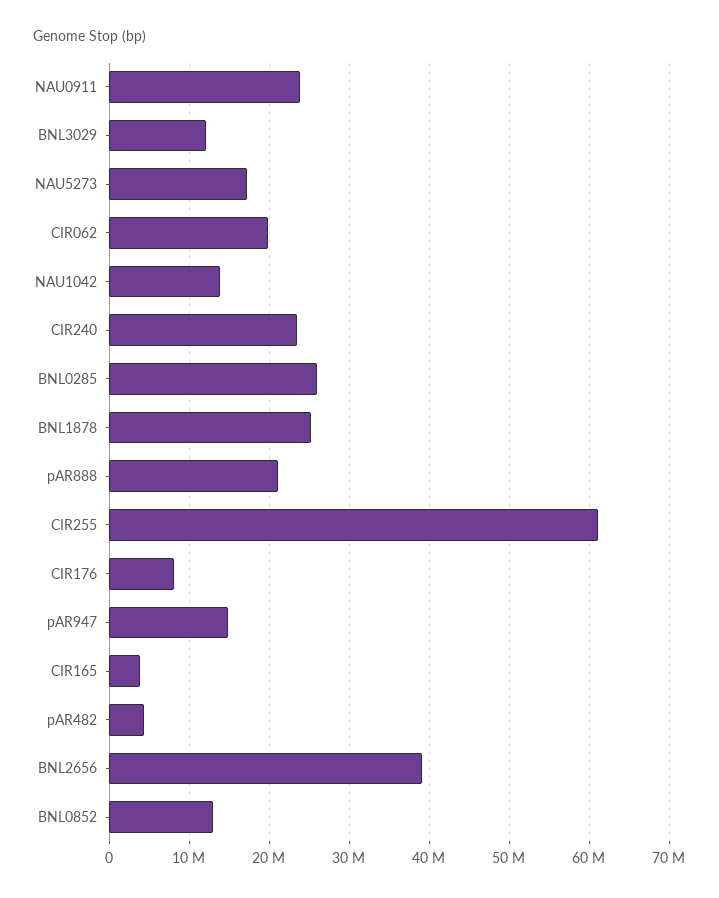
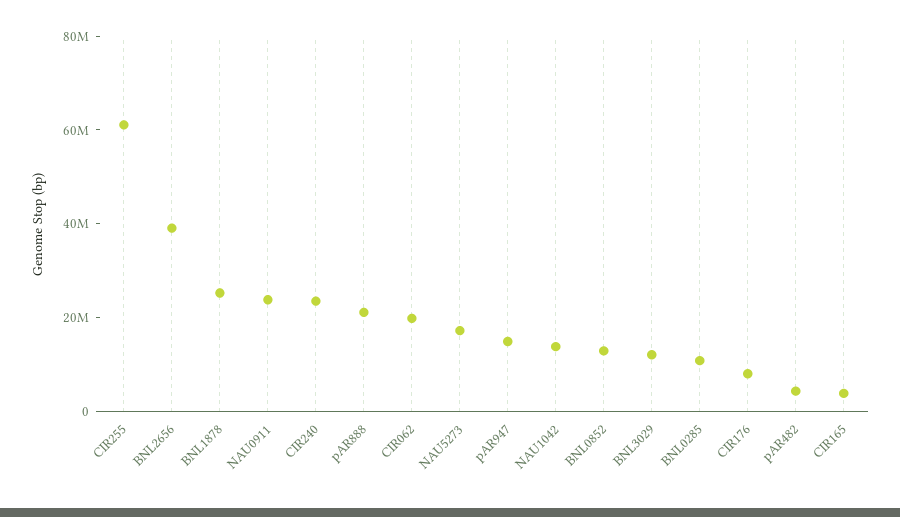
  {
    "NAU0911": 24000000,
    "BNL3029": 12000000,
    "NAU5273": 17000000,
    "CIR062": 20000000,
    "NAU1042": 14000000,
    "CIR240": 24000000,
-   "BNL0285": 26000000,
+   "BNL0285": 10000000,
    "BNL1878": 25000000,
    "pAR888": 21000000,
    "CIR255": 61000000,
    "CIR176": 8000000,
    "pAR947": 15000000,
    "CIR165": 4000000,
    "pAR482": 4000000,
    "BNL2656": 39000000,
    "BNL0852": 13000000
  }

